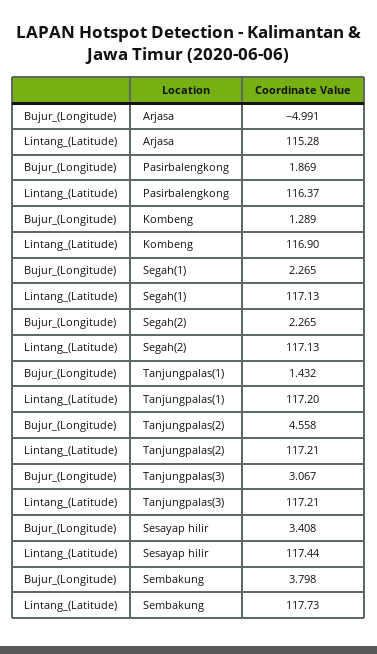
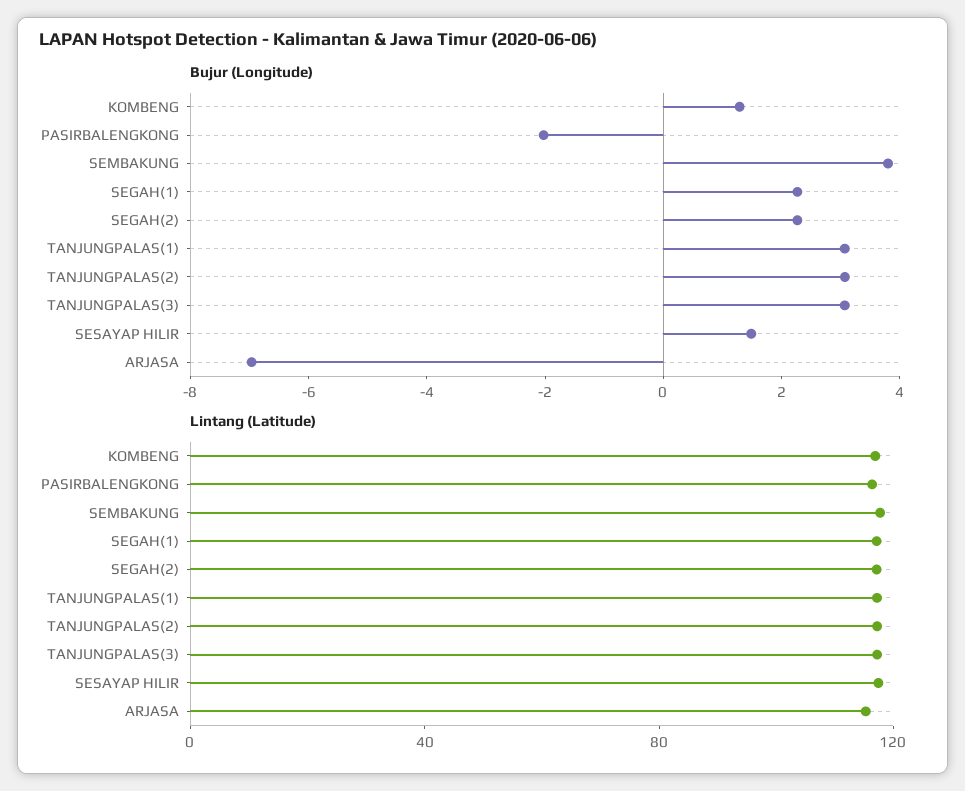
  {
    "Bujur_(Longitude)": {
-     "Arjasa": -4.991,
+     "Arjasa": -7,
-     "Pasirbalengkong": 1.869,
+     "Pasirbalengkong": -2,
      "Kombeng": 1.289,
      "Segah(1)": 2.265,
      "Segah(2)": 2.265,
-     "Tanjungpalas(1)": 1.432,
+     "Tanjungpalas(1)": 3,
-     "Tanjungpalas(2)": 4.558,
+     "Tanjungpalas(2)": 3,
      "Tanjungpalas(3)": 3.067,
-     "Sesayap hilir": 3.408,
+     "Sesayap hilir": 1.5,
      "Sembakung": 3.798
    },
    "Lintang_(Latitude)": {
      "Arjasa": 115.28,
      "Pasirbalengkong": 116.37,
      "Kombeng": 116.9,
      "Segah(1)": 117.13,
      "Segah(2)": 117.13,
      "Tanjungpalas(1)": 117.2,
      "Tanjungpalas(2)": 117.21,
      "Tanjungpalas(3)": 117.21,
      "Sesayap hilir": 117.44,
      "Sembakung": 117.73
    }
  }

